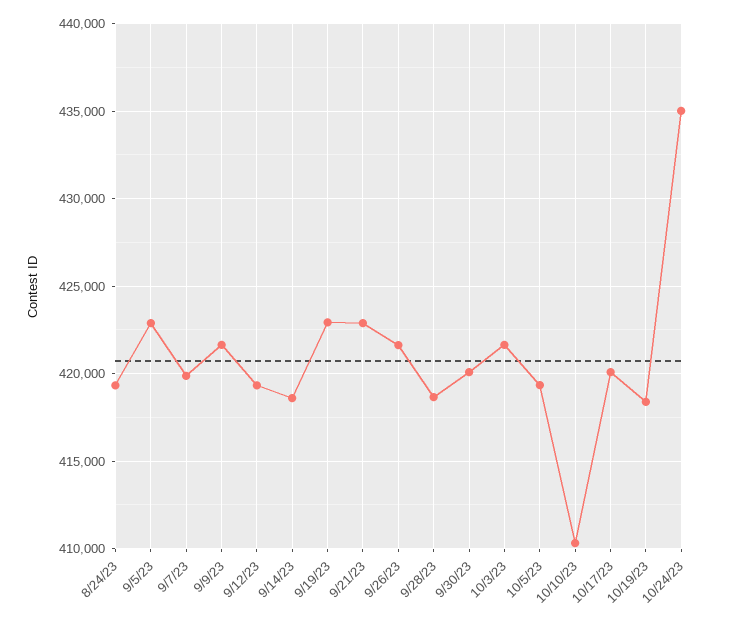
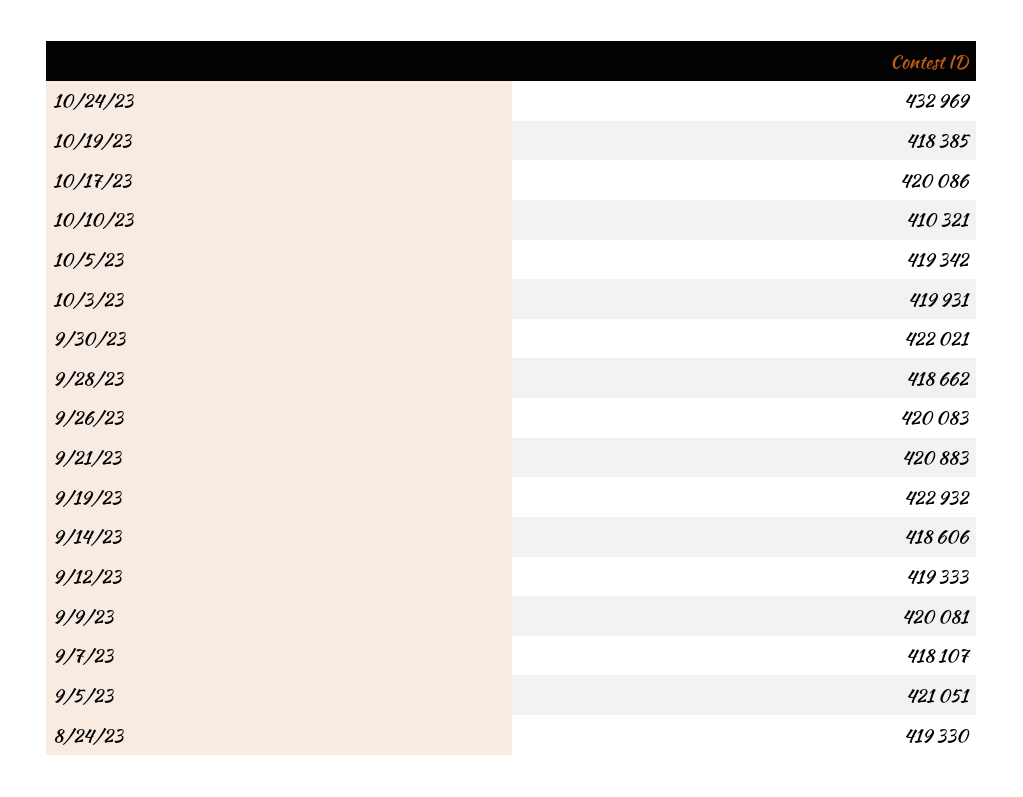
  {
    "8/24/23": 419330,
-   "9/5/23": 423000,
+   "9/5/23": 421051,
-   "9/7/23": 420000,
+   "9/7/23": 418107,
-   "9/9/23": 421500,
+   "9/9/23": 420081,
    "9/12/23": 419333,
    "9/14/23": 418606,
    "9/19/23": 422932,
-   "9/21/23": 423000,
+   "9/21/23": 420883,
-   "9/26/23": 421500,
+   "9/26/23": 420083,
    "9/28/23": 418662,
-   "9/30/23": 420000,
+   "9/30/23": 422021,
-   "10/3/23": 421500,
+   "10/3/23": 419931,
    "10/5/23": 419342,
    "10/10/23": 410321,
    "10/17/23": 420086,
    "10/19/23": 418385,
-   "10/24/23": 435000
+   "10/24/23": 432969
  }

